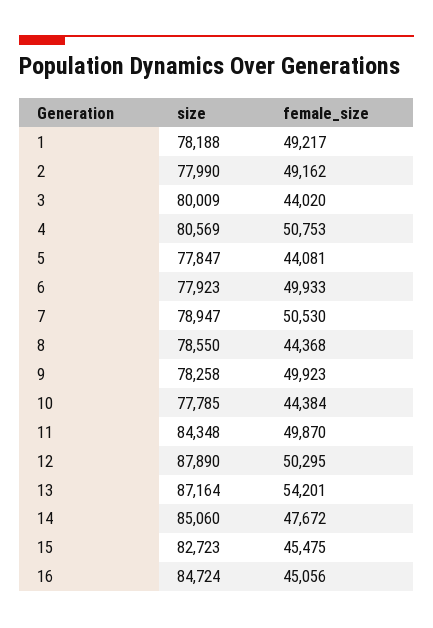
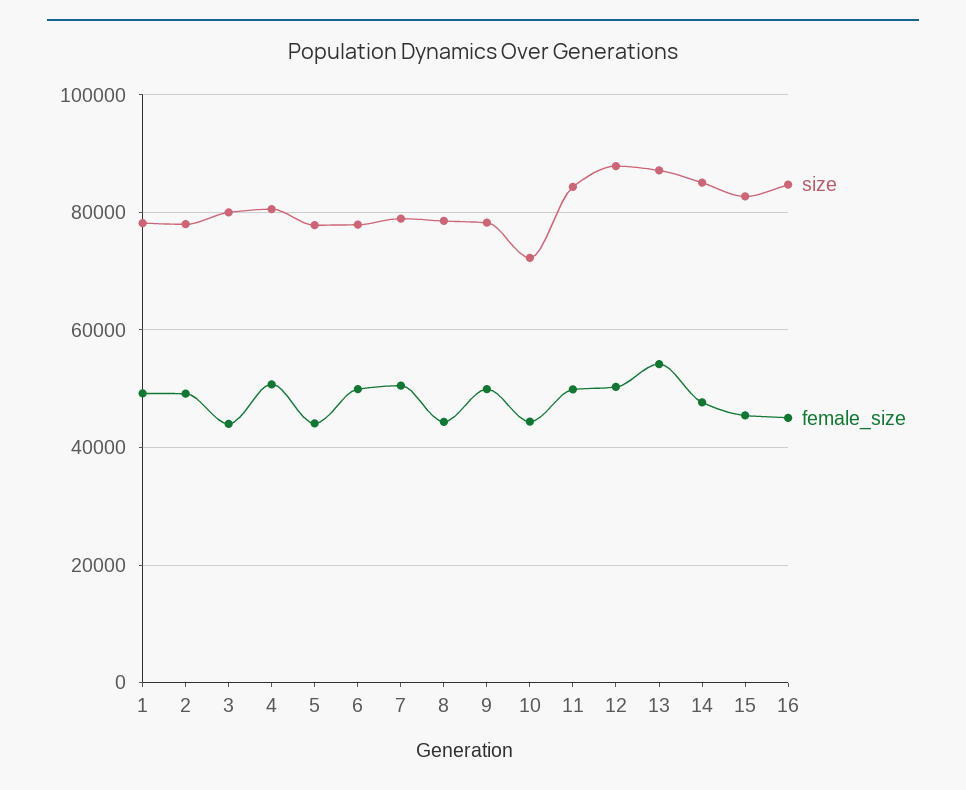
  {
    "size": {
      "1": 78188,
      "2": 77990,
      "3": 80009,
      "4": 80569,
      "5": 77847,
      "6": 77923,
      "7": 78947,
      "8": 78550,
      "9": 78258,
-     "10": 77785,
+     "10": 72000,
      "11": 84348,
      "12": 87890,
      "13": 87164,
      "14": 85060,
      "15": 82723,
      "16": 84724
    },
    "female_size": {
      "1": 49217,
      "2": 49162,
      "3": 44020,
      "4": 50753,
      "5": 44081,
      "6": 49933,
      "7": 50530,
      "8": 44368,
      "9": 49923,
      "10": 44384,
      "11": 49870,
      "12": 50295,
      "13": 54201,
      "14": 47672,
      "15": 45475,
      "16": 45056
    }
  }

